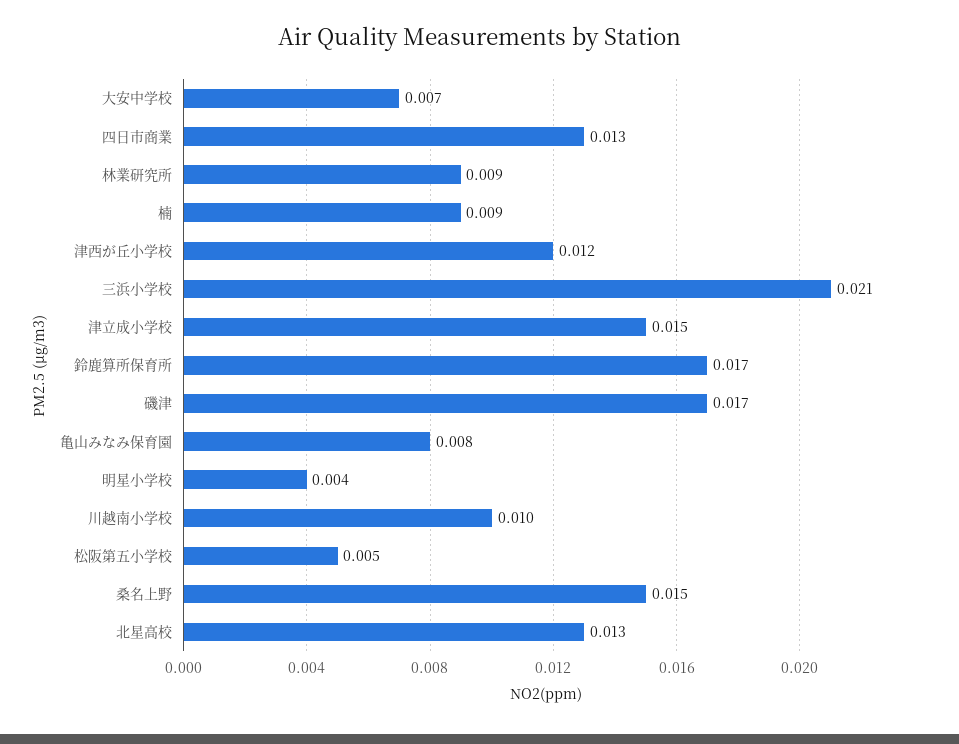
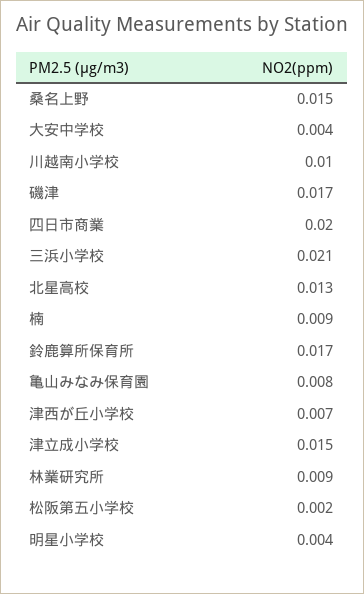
  {
-   "大安中学校": 0.007,
+   "大安中学校": 0.004,
-   "四日市商業": 0.013,
+   "四日市商業": 0.02,
    "林業研究所": 0.009,
    "楠": 0.009,
-   "津西が丘小学校": 0.012,
+   "津西が丘小学校": 0.007,
    "三浜小学校": 0.021,
    "津立成小学校": 0.015,
    "鈴鹿算所保育所": 0.017,
    "磯津": 0.017,
    "亀山みなみ保育園": 0.008,
    "明星小学校": 0.004,
    "川越南小学校": 0.01,
-   "松阪第五小学校": 0.005,
+   "松阪第五小学校": 0.002,
    "桑名上野": 0.015,
    "北星高校": 0.013
  }

